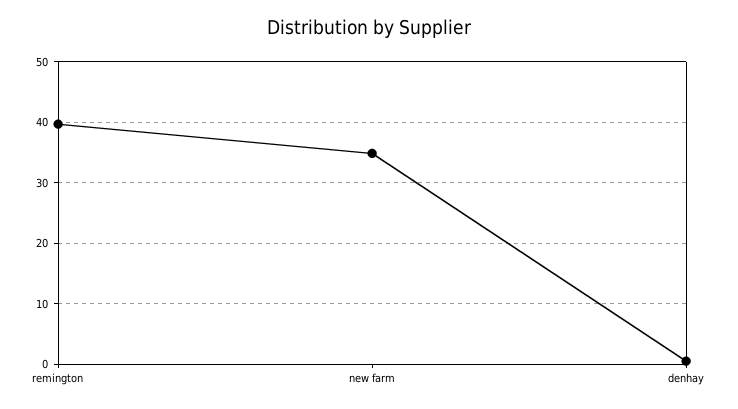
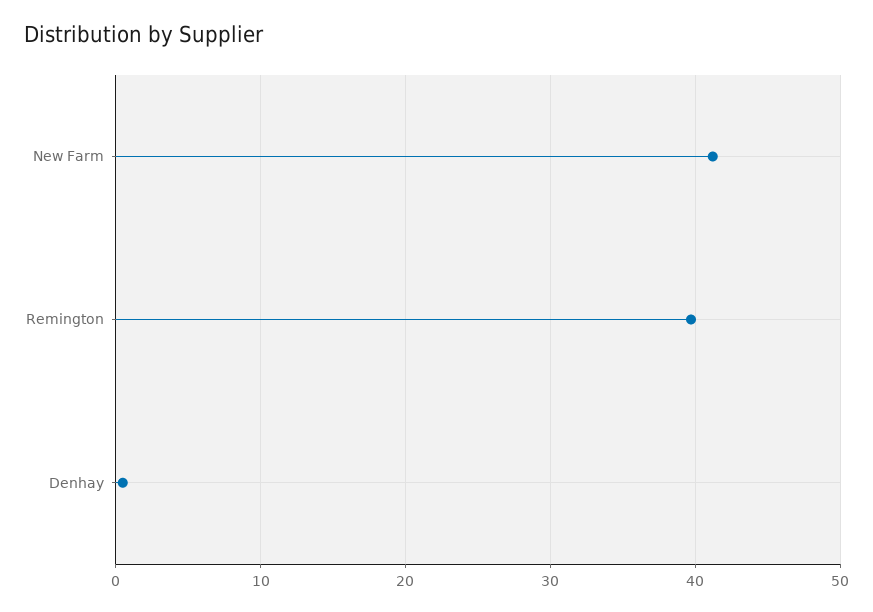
  {
    "remington": 40,
-   "new farm": 35,
+   "new farm": 41,
    "denhay": 0
  }

